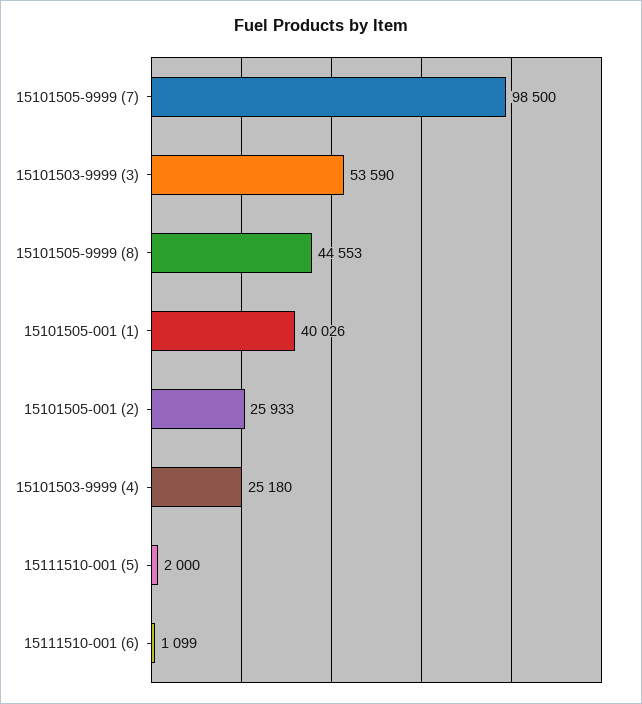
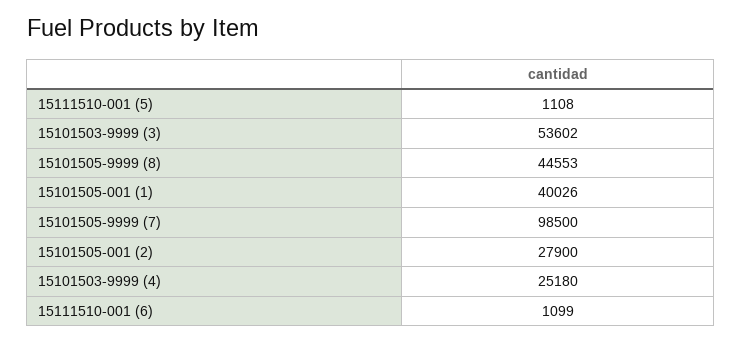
  {
    "15101505-9999 (7)": 98500,
-   "15101503-9999 (3)": 53590,
+   "15101503-9999 (3)": 53602,
    "15101505-9999 (8)": 44553,
    "15101505-001 (1)": 40026,
-   "15101505-001 (2)": 25933,
+   "15101505-001 (2)": 27900,
    "15101503-9999 (4)": 25180,
-   "15111510-001 (5)": 2000,
+   "15111510-001 (5)": 1108,
    "15111510-001 (6)": 1099
  }

